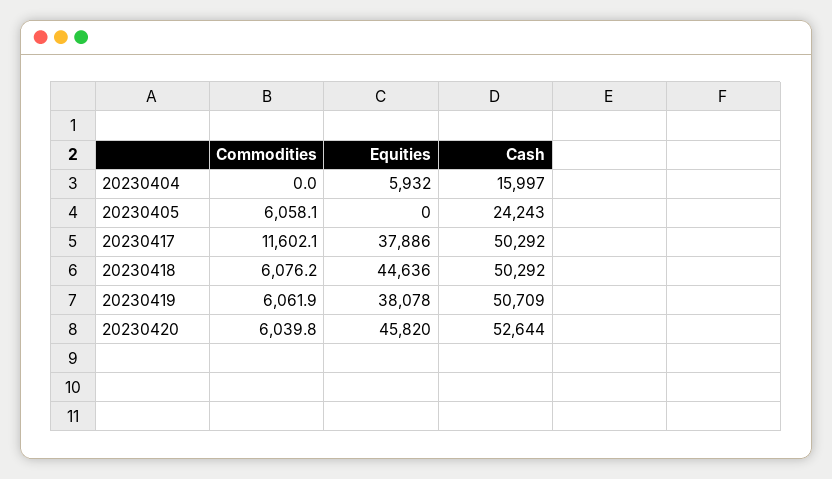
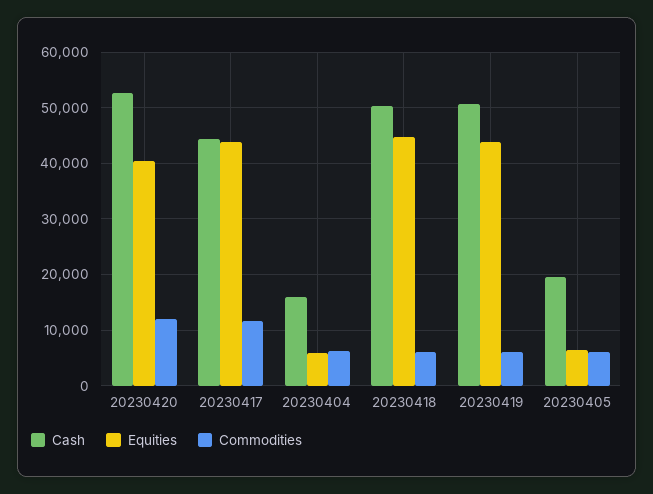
  {
    "Commodities": {
-     "20230404": 0,
+     "20230404": 6000,
      "20230405": 6058.1,
      "20230417": 11602.1,
      "20230418": 6076.2,
      "20230419": 6061.9,
-     "20230420": 6039.8
+     "20230420": 12000
    },
    "Equities": {
      "20230404": 5932,
-     "20230405": 0,
+     "20230405": 6000,
-     "20230417": 37886,
+     "20230417": 44000,
      "20230418": 44636,
-     "20230419": 38078,
+     "20230419": 44000,
-     "20230420": 45820
+     "20230420": 40000
    },
    "Cash": {
      "20230404": 15997,
-     "20230405": 24243,
+     "20230405": 20000,
-     "20230417": 50292,
+     "20230417": 44000,
      "20230418": 50292,
      "20230419": 50709,
      "20230420": 52644
    }
  }

